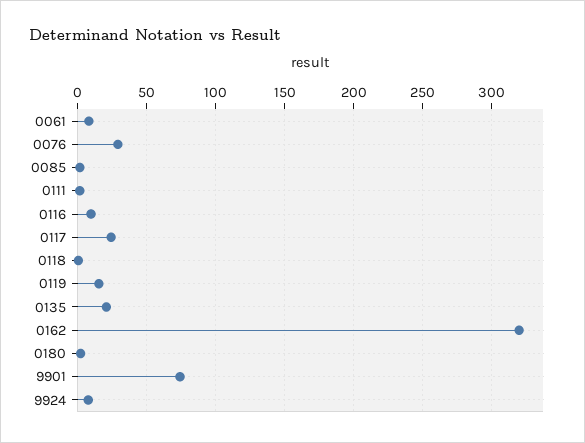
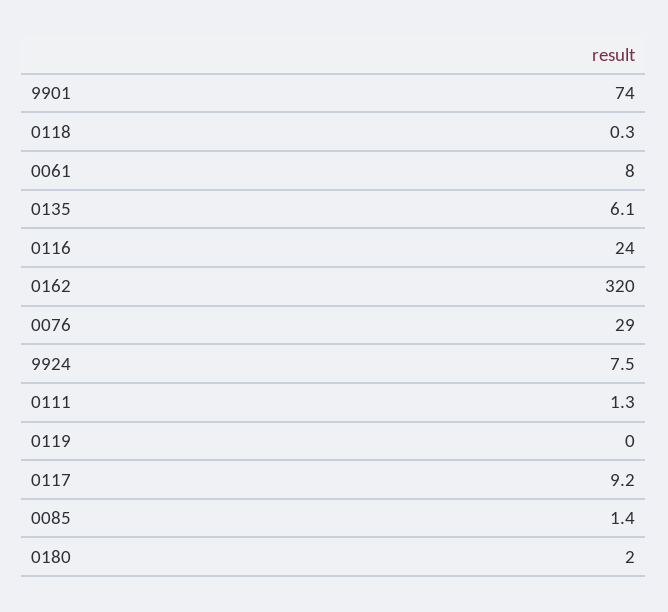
  {
    "0061": 8,
    "0076": 29,
    "0085": 1.4,
    "0111": 1.3,
-   "0116": 10,
+   "0116": 24,
-   "0117": 25,
+   "0117": 9.2,
    "0118": 0.3,
-   "0119": 15,
+   "0119": 0,
-   "0135": 20,
+   "0135": 6.1,
    "0162": 320,
    "0180": 2,
    "9901": 74,
    "9924": 7.5
  }

